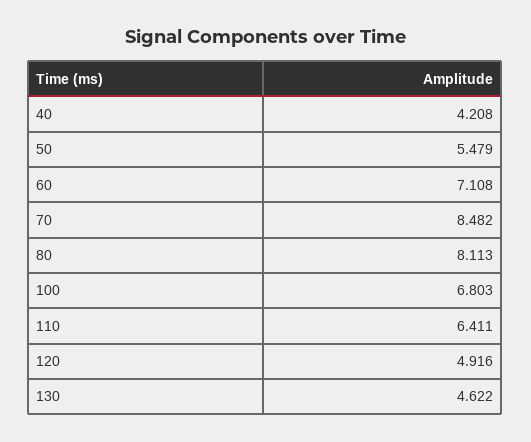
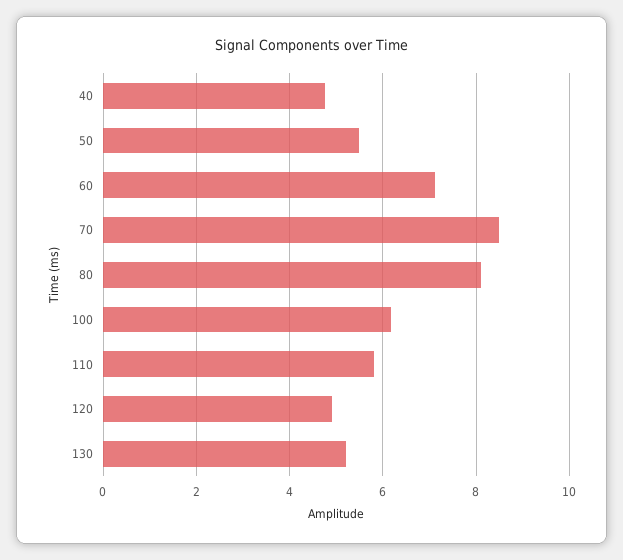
  {
-   "40": 4.208,
+   "40": 4.8,
    "50": 5.479,
    "60": 7.108,
    "70": 8.482,
    "80": 8.113,
-   "100": 6.803,
+   "100": 6.2,
-   "110": 6.411,
+   "110": 5.8,
    "120": 4.916,
-   "130": 4.622
+   "130": 5.2
  }

